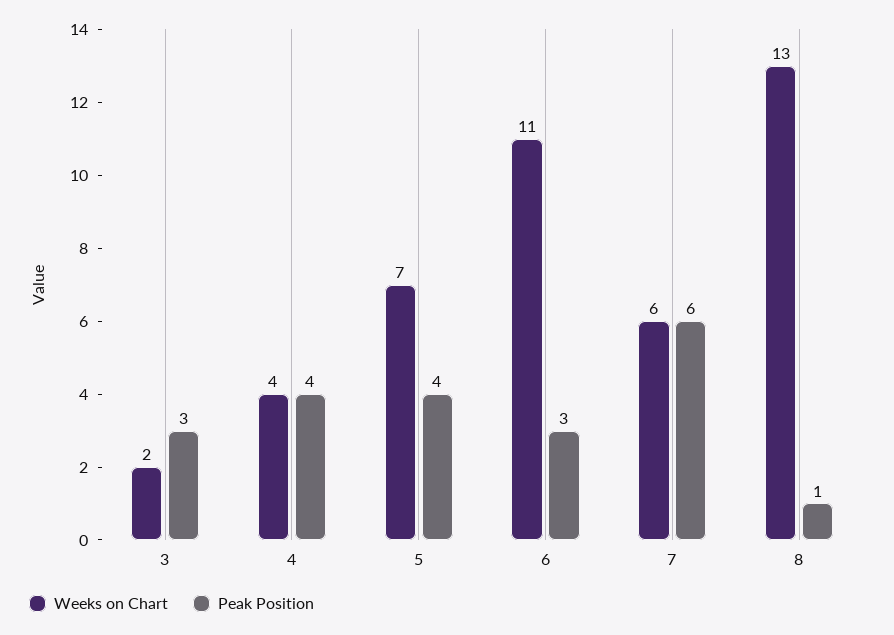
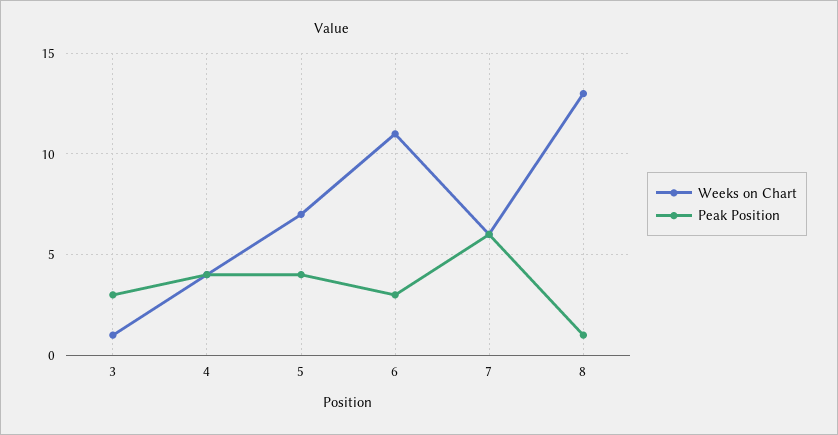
  {
    "Weeks on Chart": {
-     "3": 2,
+     "3": 1,
      "4": 4,
      "5": 7,
      "6": 11,
      "7": 6,
      "8": 13
    },
    "Peak Position": {
      "3": 3,
      "4": 4,
      "5": 4,
      "6": 3,
      "7": 6,
      "8": 1
    }
  }

